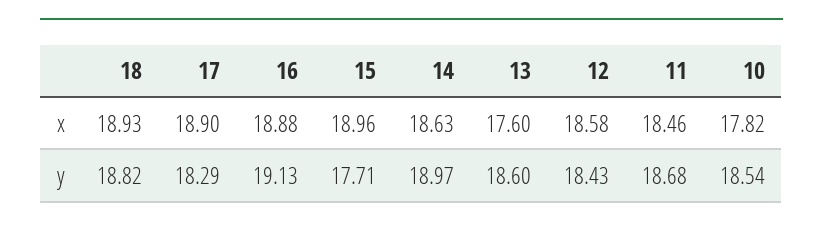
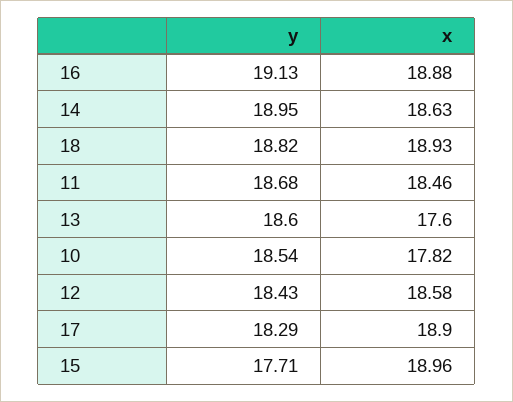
  {
    "18": {
      "x": 18.93,
      "y": 18.82
    },
    "17": {
      "x": 18.9,
      "y": 18.29
    },
    "16": {
      "x": 18.88,
      "y": 19.13
    },
    "15": {
      "x": 18.96,
      "y": 17.71
    },
    "14": {
      "x": 18.63,
-     "y": 18.97
+     "y": 18.95
    },
    "13": {
      "x": 17.6,
      "y": 18.6
    },
    "12": {
      "x": 18.58,
      "y": 18.43
    },
    "11": {
      "x": 18.46,
      "y": 18.68
    },
    "10": {
      "x": 17.82,
      "y": 18.54
    }
  }

